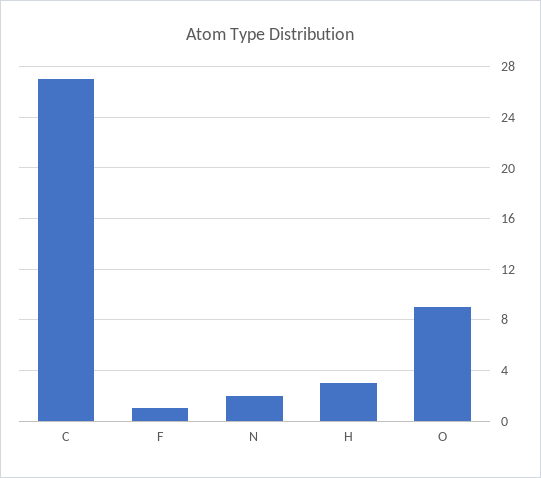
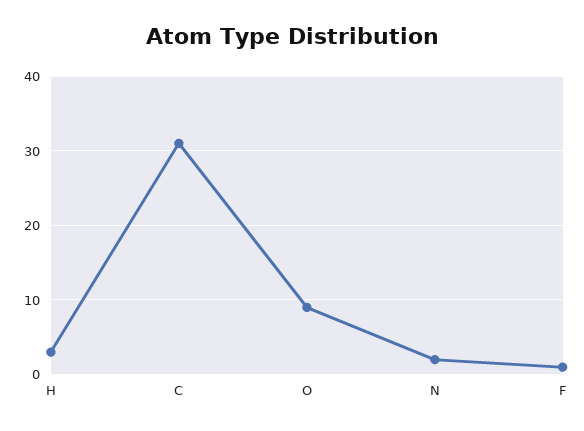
  {
-   "C": 27,
+   "C": 31,
    "F": 1,
    "N": 2,
    "H": 3,
    "O": 9
  }

